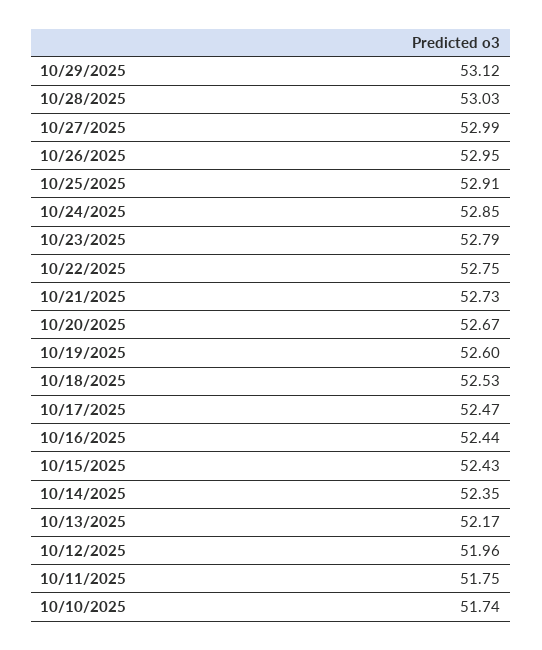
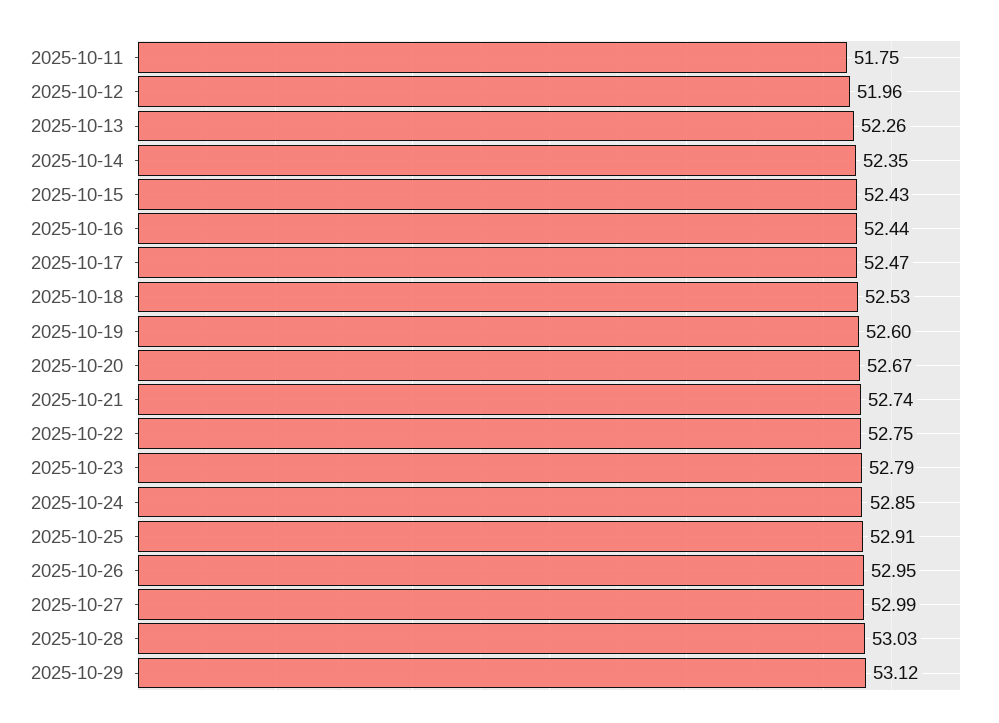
  {
    "10/29/2025": 53.12,
    "10/28/2025": 53.03,
    "10/27/2025": 52.99,
    "10/26/2025": 52.95,
    "10/25/2025": 52.91,
    "10/24/2025": 52.85,
    "10/23/2025": 52.79,
    "10/22/2025": 52.75,
-   "10/21/2025": 52.73,
+   "10/21/2025": 52.74,
    "10/20/2025": 52.67,
    "10/19/2025": 52.6,
    "10/18/2025": 52.53,
    "10/17/2025": 52.47,
    "10/16/2025": 52.44,
    "10/15/2025": 52.43,
    "10/14/2025": 52.35,
-   "10/13/2025": 52.17,
+   "10/13/2025": 52.26,
    "10/12/2025": 51.96,
-   "10/11/2025": 51.75,
+   "10/11/2025": 51.75
-   "10/10/2025": 51.74
  }

